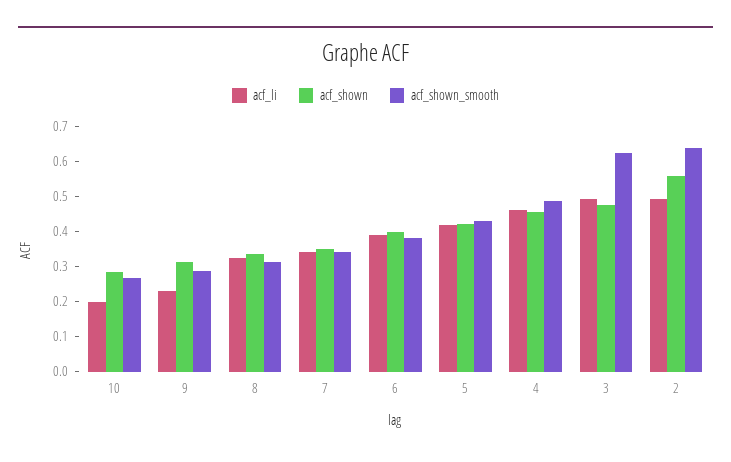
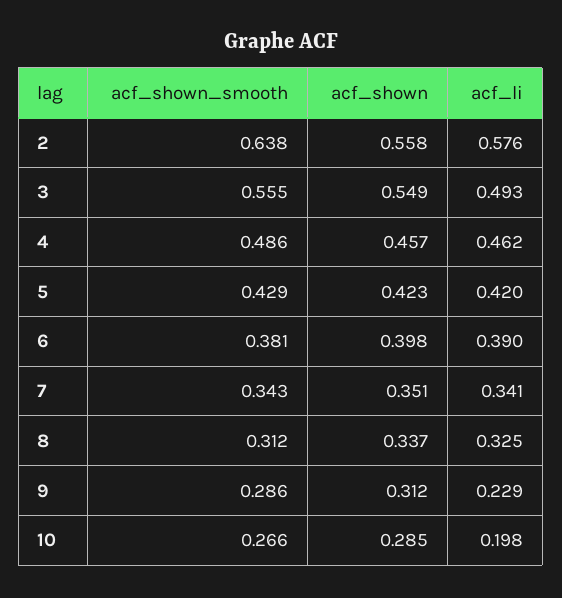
  {
    "acf_li": {
      "10": 0.198,
      "9": 0.229,
      "8": 0.325,
      "7": 0.341,
      "6": 0.39,
      "5": 0.42,
      "4": 0.462,
      "3": 0.493,
-     "2": 0.5
+     "2": 0.576
    },
    "acf_shown": {
      "10": 0.285,
      "9": 0.312,
      "8": 0.337,
      "7": 0.351,
      "6": 0.398,
      "5": 0.423,
      "4": 0.457,
-     "3": 0.475,
+     "3": 0.549,
      "2": 0.558
    },
    "acf_shown_smooth": {
      "10": 0.266,
      "9": 0.286,
      "8": 0.312,
      "7": 0.343,
      "6": 0.381,
      "5": 0.429,
      "4": 0.486,
-     "3": 0.625,
+     "3": 0.555,
      "2": 0.638
    }
  }

